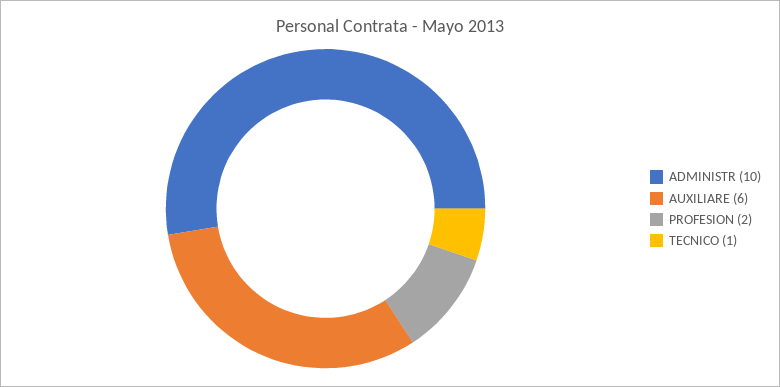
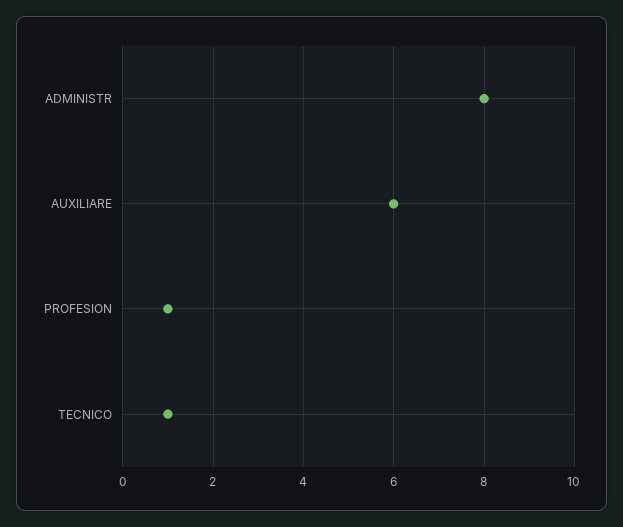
  {
-   "ADMINISTR": 10,
+   "ADMINISTR": 8,
    "AUXILIARE": 6,
-   "PROFESION": 2,
+   "PROFESION": 1,
    "TECNICO": 1
  }

